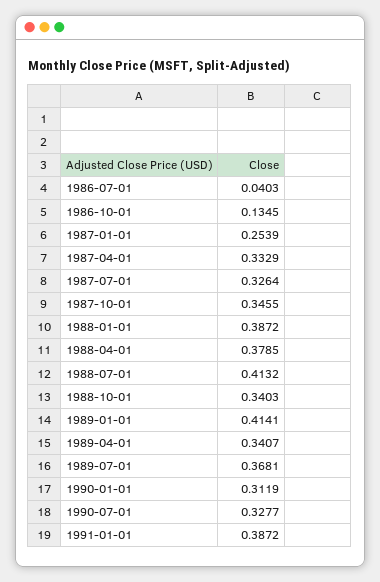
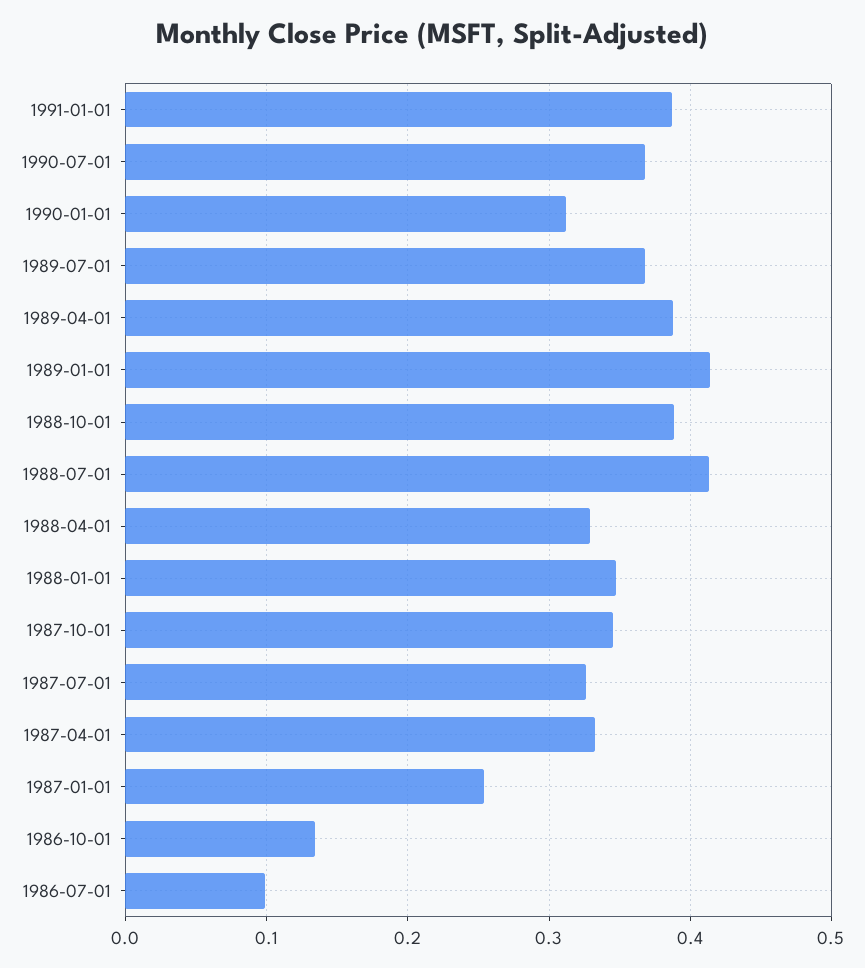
  {
-   "1986-07-01": 0.0403,
+   "1986-07-01": 0.1,
    "1986-10-01": 0.1345,
    "1987-01-01": 0.2539,
    "1987-04-01": 0.3329,
    "1987-07-01": 0.3264,
    "1987-10-01": 0.3455,
-   "1988-01-01": 0.3872,
+   "1988-01-01": 0.35,
-   "1988-04-01": 0.3785,
+   "1988-04-01": 0.33,
    "1988-07-01": 0.4132,
-   "1988-10-01": 0.3403,
+   "1988-10-01": 0.39,
    "1989-01-01": 0.4141,
-   "1989-04-01": 0.3407,
+   "1989-04-01": 0.39,
    "1989-07-01": 0.3681,
    "1990-01-01": 0.3119,
-   "1990-07-01": 0.3277,
+   "1990-07-01": 0.37,
    "1991-01-01": 0.3872
  }

